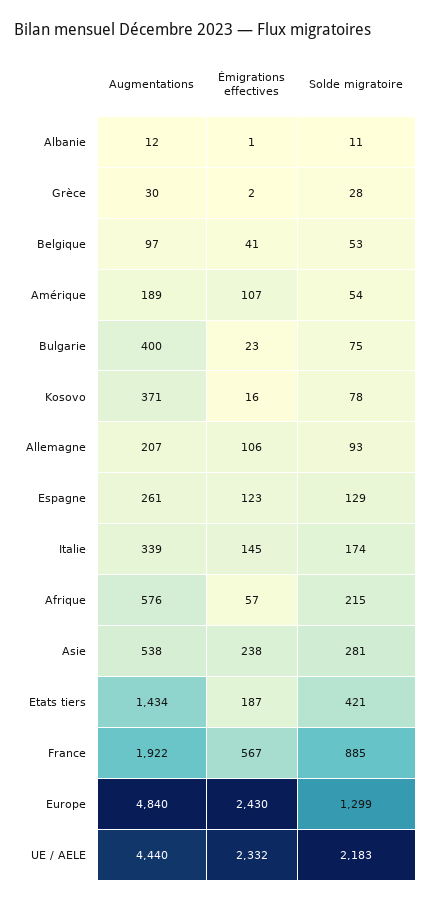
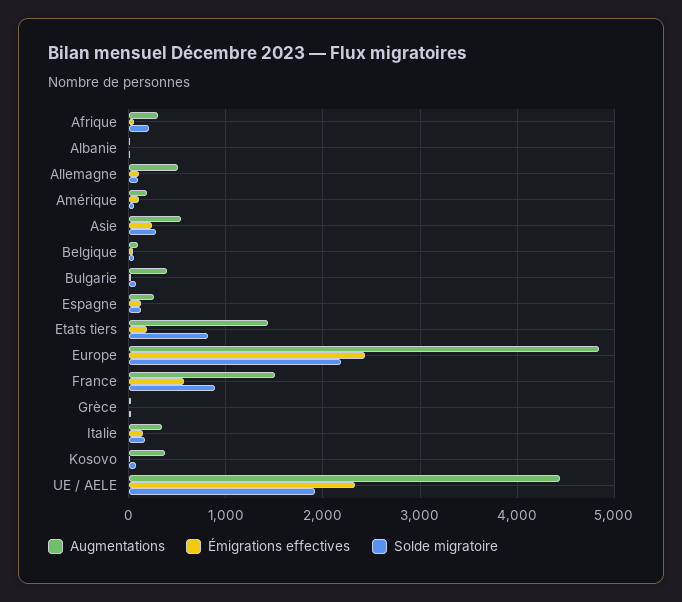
  {
    "Augmentations": {
      "Albanie": 12,
      "Grèce": 30,
      "Belgique": 97,
      "Amérique": 189,
      "Bulgarie": 400,
      "Kosovo": 371,
-     "Allemagne": 207,
+     "Allemagne": 500,
      "Espagne": 261,
      "Italie": 339,
-     "Afrique": 576,
+     "Afrique": 300,
      "Asie": 538,
      "Etats tiers": 1434,
-     "France": 1922,
+     "France": 1500,
      "Europe": 4840,
      "UE / AELE": 4440
    },
    "Émigrations effectives": {
      "Albanie": 1,
      "Grèce": 2,
      "Belgique": 41,
      "Amérique": 107,
      "Bulgarie": 23,
      "Kosovo": 16,
      "Allemagne": 106,
      "Espagne": 123,
      "Italie": 145,
      "Afrique": 57,
      "Asie": 238,
      "Etats tiers": 187,
      "France": 567,
      "Europe": 2430,
      "UE / AELE": 2332
    },
    "Solde migratoire": {
      "Albanie": 11,
      "Grèce": 28,
      "Belgique": 53,
      "Amérique": 54,
      "Bulgarie": 75,
      "Kosovo": 78,
      "Allemagne": 93,
      "Espagne": 129,
      "Italie": 174,
      "Afrique": 215,
      "Asie": 281,
-     "Etats tiers": 421,
+     "Etats tiers": 800,
      "France": 885,
-     "Europe": 1299,
+     "Europe": 2200,
-     "UE / AELE": 2183
+     "UE / AELE": 1900
    }
  }

